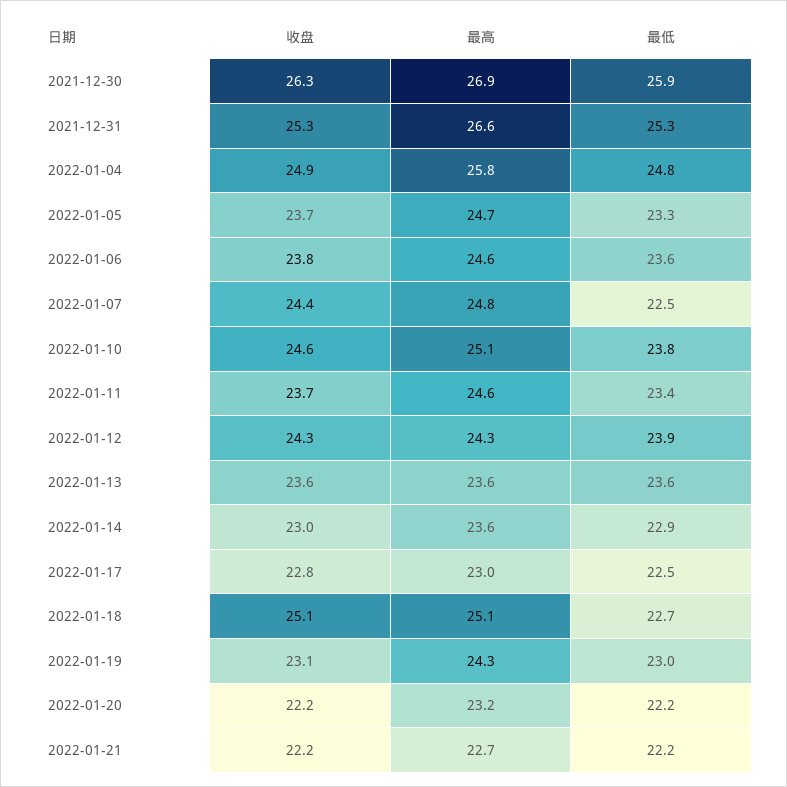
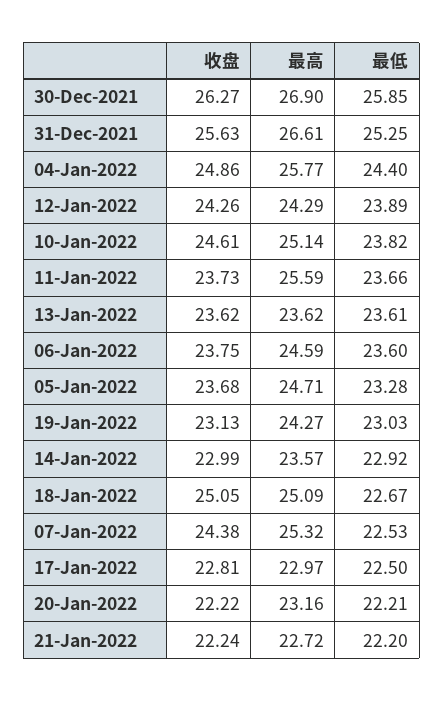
  {
    "收盘": {
      "2021-12-30": 26.27,
-     "2021-12-31": 25.3,
+     "2021-12-31": 25.63,
      "2022-01-04": 24.86,
      "2022-01-05": 23.68,
      "2022-01-06": 23.75,
      "2022-01-07": 24.38,
      "2022-01-10": 24.61,
      "2022-01-11": 23.73,
      "2022-01-12": 24.26,
      "2022-01-13": 23.62,
      "2022-01-14": 22.99,
      "2022-01-17": 22.81,
      "2022-01-18": 25.05,
      "2022-01-19": 23.13,
      "2022-01-20": 22.22,
      "2022-01-21": 22.24
    },
    "最高": {
      "2021-12-30": 26.9,
      "2021-12-31": 26.61,
      "2022-01-04": 25.77,
      "2022-01-05": 24.71,
      "2022-01-06": 24.59,
-     "2022-01-07": 24.8,
+     "2022-01-07": 25.32,
      "2022-01-10": 25.14,
-     "2022-01-11": 24.6,
+     "2022-01-11": 25.59,
      "2022-01-12": 24.29,
      "2022-01-13": 23.62,
      "2022-01-14": 23.57,
      "2022-01-17": 22.97,
      "2022-01-18": 25.09,
      "2022-01-19": 24.27,
      "2022-01-20": 23.16,
      "2022-01-21": 22.72
    },
    "最低": {
      "2021-12-30": 25.85,
      "2021-12-31": 25.25,
-     "2022-01-04": 24.8,
+     "2022-01-04": 24.4,
      "2022-01-05": 23.28,
      "2022-01-06": 23.6,
      "2022-01-07": 22.53,
      "2022-01-10": 23.82,
-     "2022-01-11": 23.4,
+     "2022-01-11": 23.66,
      "2022-01-12": 23.89,
      "2022-01-13": 23.61,
      "2022-01-14": 22.92,
      "2022-01-17": 22.5,
      "2022-01-18": 22.67,
      "2022-01-19": 23.03,
      "2022-01-20": 22.21,
      "2022-01-21": 22.2
    }
  }

